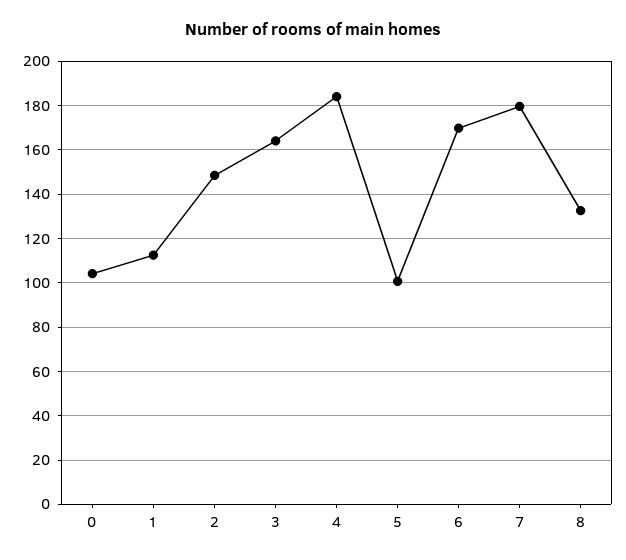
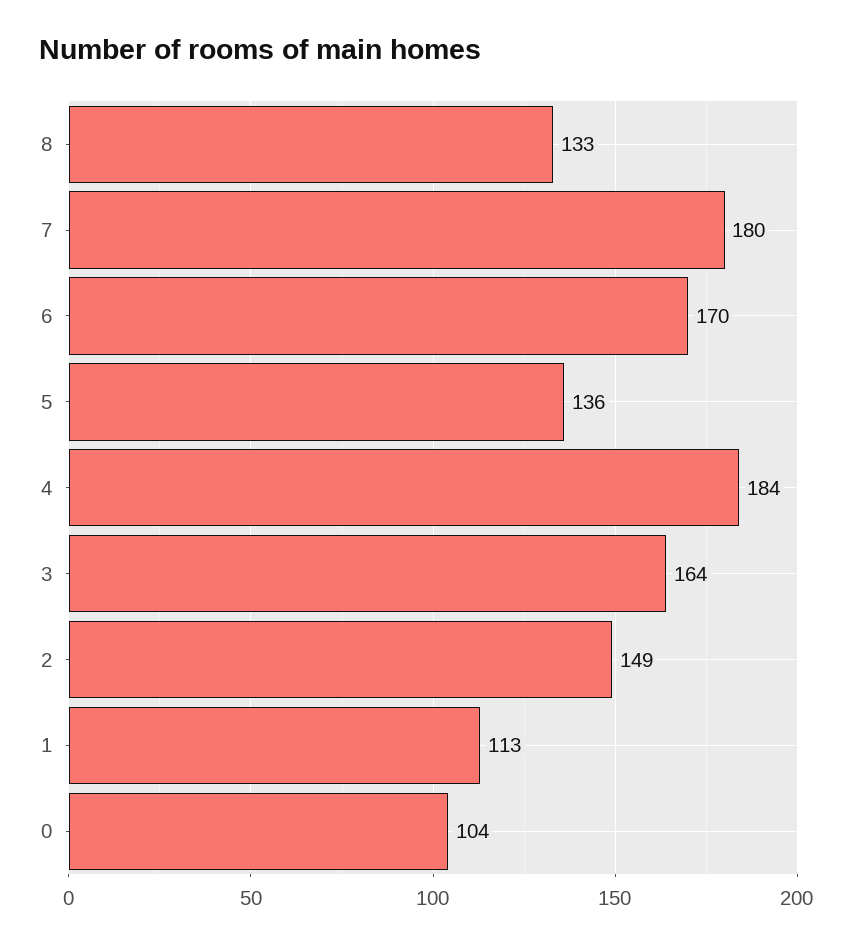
  {
    "0": 104,
    "1": 113,
    "2": 149,
    "3": 164,
    "4": 184,
-   "5": 100,
+   "5": 136,
    "6": 170,
    "7": 180,
    "8": 133
  }

